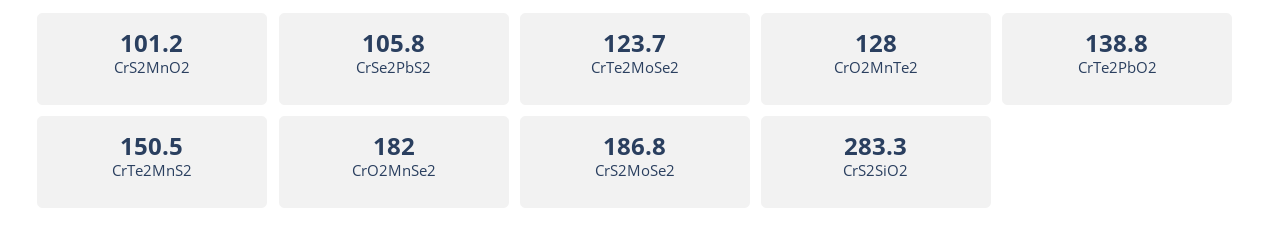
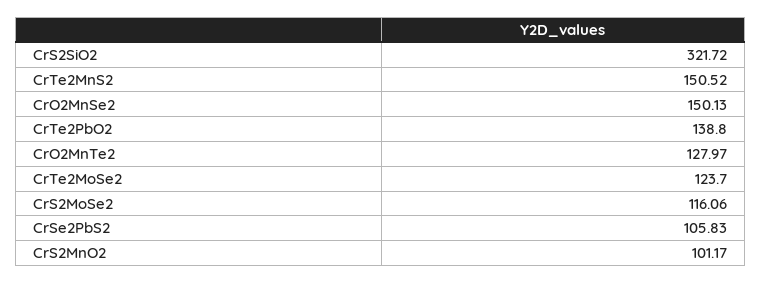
  {
    "CrS2MnO2": 101.17,
    "CrSe2PbS2": 105.83,
    "CrTe2MoSe2": 123.7,
    "CrO2MnTe2": 127.97,
    "CrTe2PbO2": 138.8,
    "CrTe2MnS2": 150.52,
-   "CrO2MnSe2": 182,
+   "CrO2MnSe2": 150.13,
-   "CrS2MoSe2": 186.8,
+   "CrS2MoSe2": 116.06,
-   "CrS2SiO2": 283.3
+   "CrS2SiO2": 321.72
  }

